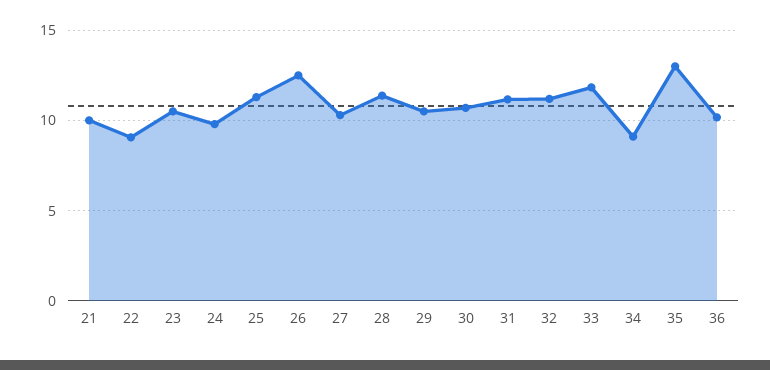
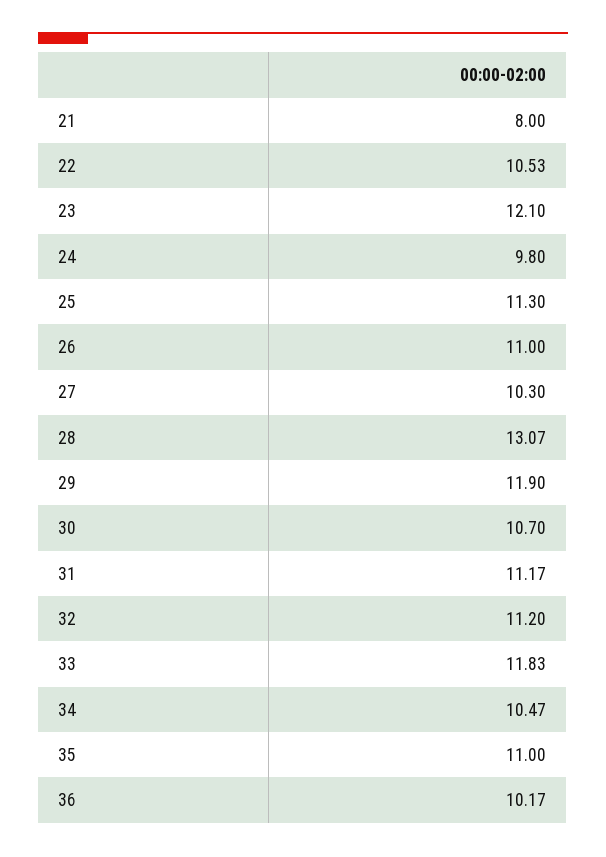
  {
-   "21": 10,
+   "21": 8,
-   "22": 9,
+   "22": 10.53,
-   "23": 10.5,
+   "23": 12.1,
    "24": 9.8,
    "25": 11.3,
-   "26": 12.5,
+   "26": 11,
    "27": 10.3,
-   "28": 11.5,
+   "28": 13.07,
-   "29": 10.5,
+   "29": 11.9,
    "30": 10.7,
    "31": 11.17,
    "32": 11.2,
    "33": 11.83,
-   "34": 9,
+   "34": 10.47,
-   "35": 13,
+   "35": 11,
    "36": 10.17
  }

